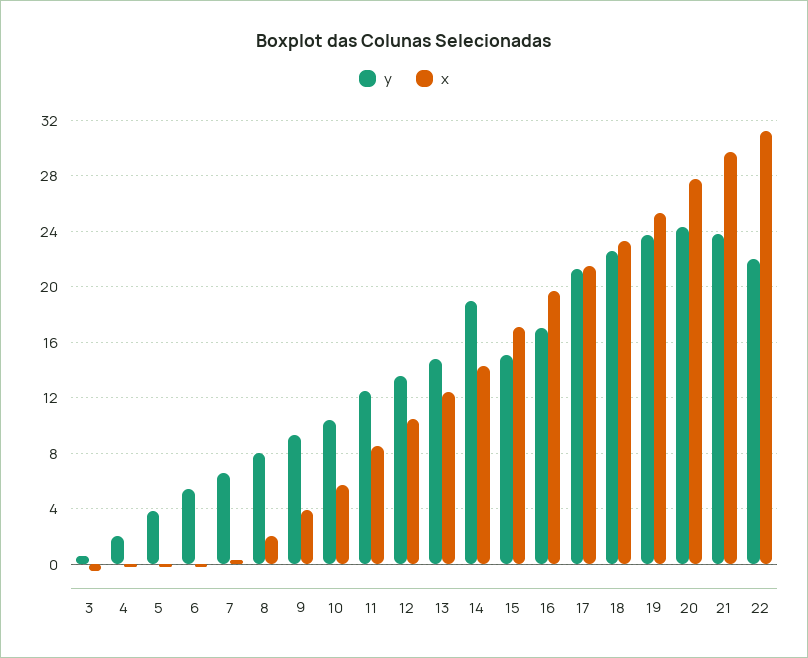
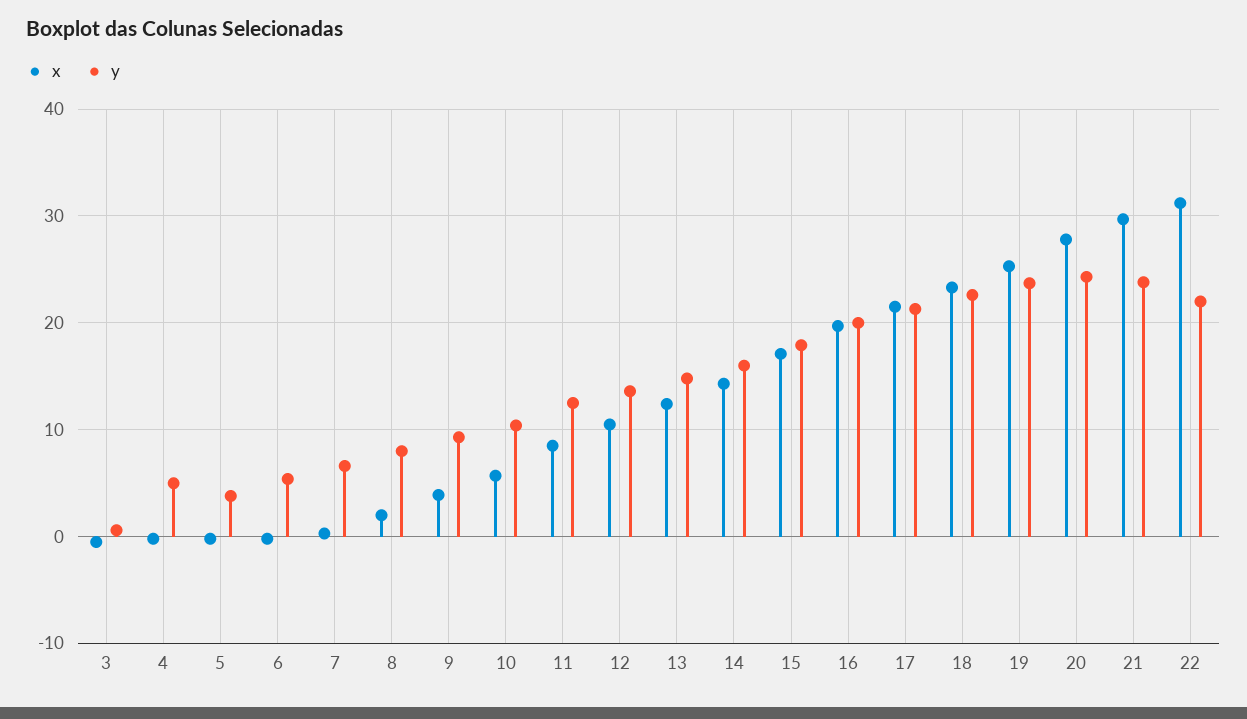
  {
    "y": {
      "3": 0.5,
-     "4": 2,
+     "4": 5,
      "5": 4,
      "6": 5.5,
      "7": 6.5,
      "8": 8,
      "9": 9.5,
      "10": 10.5,
      "11": 12.5,
      "12": 13.5,
      "13": 15,
-     "14": 19,
+     "14": 16,
-     "15": 15,
+     "15": 18,
-     "16": 17,
+     "16": 20,
      "17": 21.5,
      "18": 22.5,
      "19": 23.5,
      "20": 24.5,
      "21": 24,
      "22": 22
    },
    "x": {
      "3": -0.5,
      "4": 0,
      "5": 0,
      "6": 0,
      "7": 0.5,
      "8": 2,
      "9": 4,
      "10": 5.5,
      "11": 8.5,
      "12": 10.5,
      "13": 12.5,
      "14": 14.5,
      "15": 17,
      "16": 19.5,
      "17": 21.5,
      "18": 23.5,
      "19": 25.5,
      "20": 28,
      "21": 29.5,
      "22": 31
    }
  }

